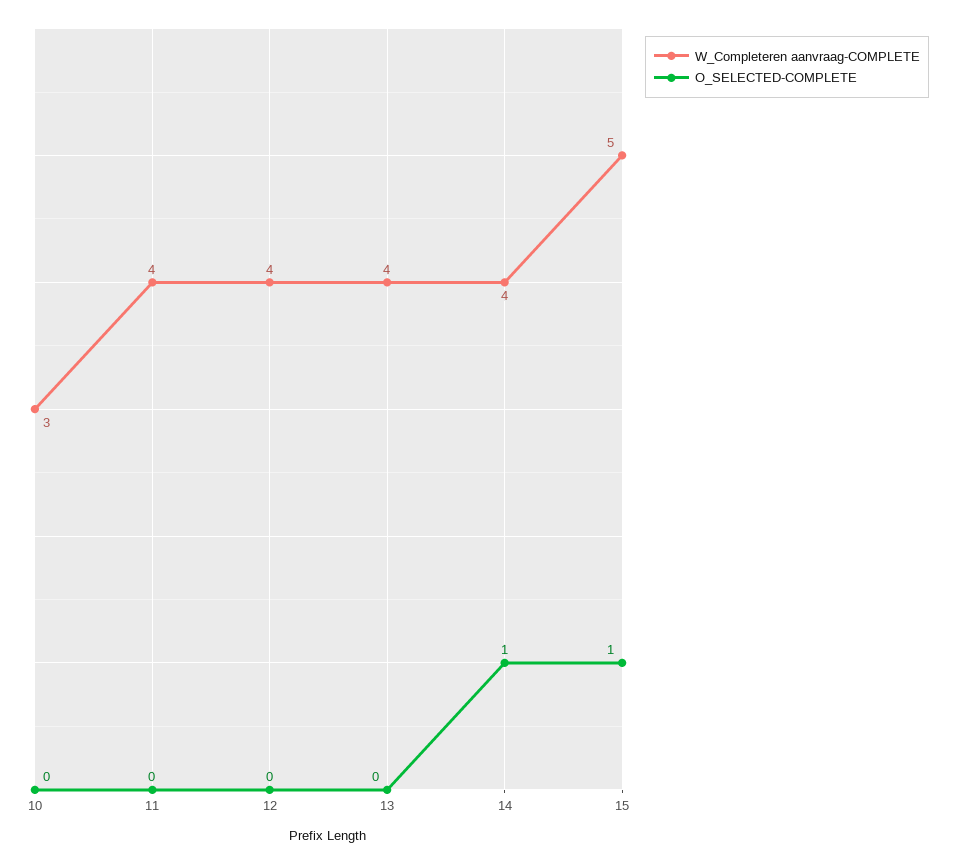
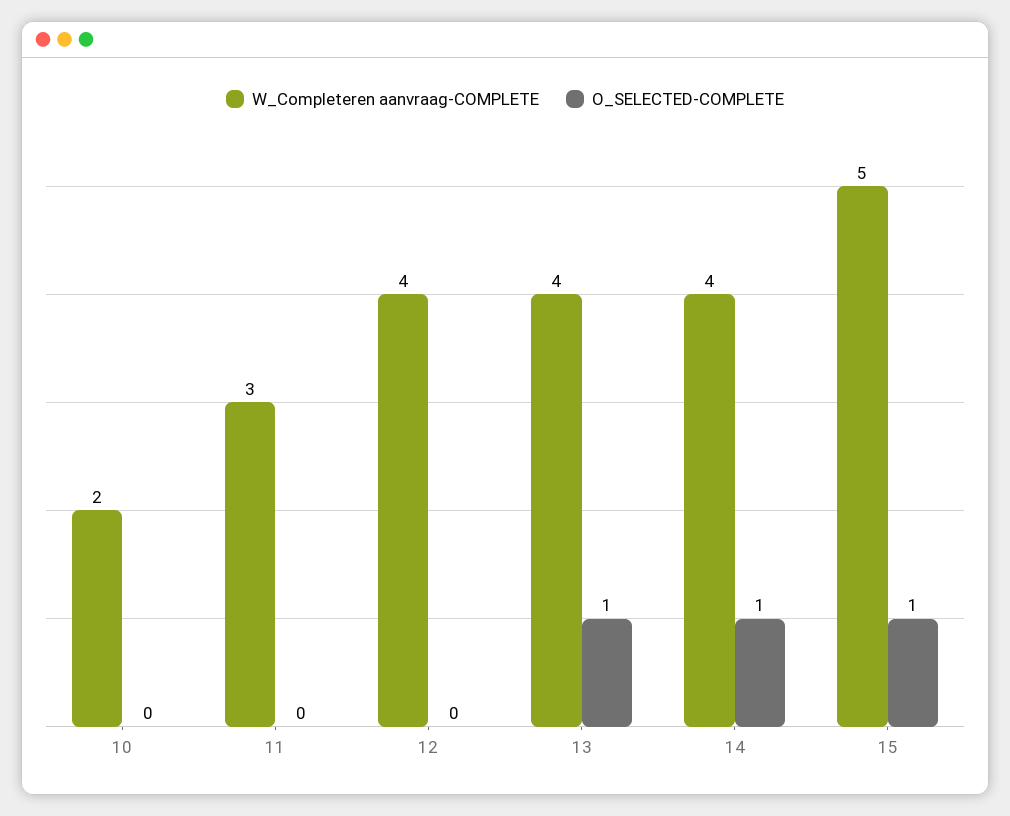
  {
    "W_Completeren aanvraag-COMPLETE": {
-     "10": 3,
+     "10": 2,
-     "11": 4,
+     "11": 3,
      "12": 4,
      "13": 4,
      "14": 4,
      "15": 5
    },
    "O_SELECTED-COMPLETE": {
      "10": 0,
      "11": 0,
      "12": 0,
-     "13": 0,
+     "13": 1,
      "14": 1,
      "15": 1
    }
  }

